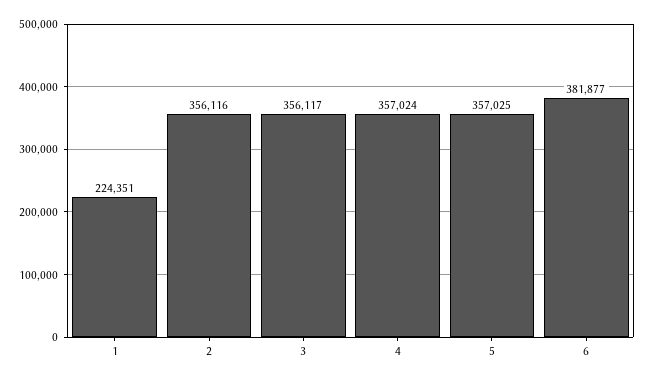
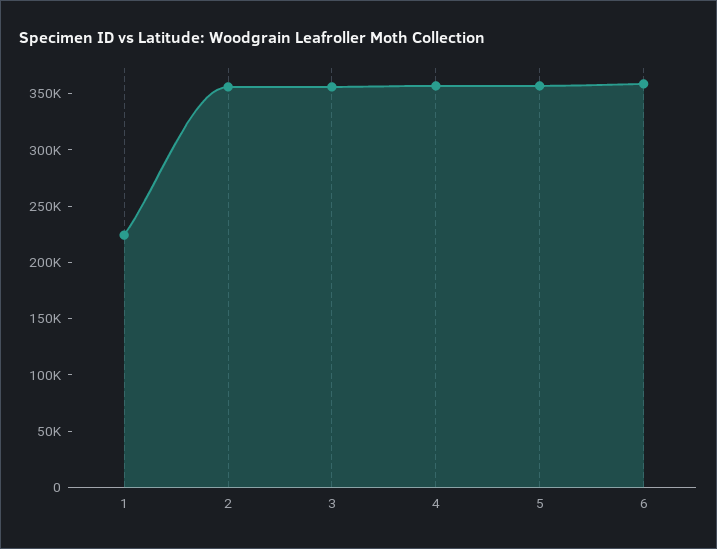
  {
    "1": 224351,
    "2": 356116,
    "3": 356117,
    "4": 357024,
    "5": 357025,
-   "6": 381877
+   "6": 360000
  }

